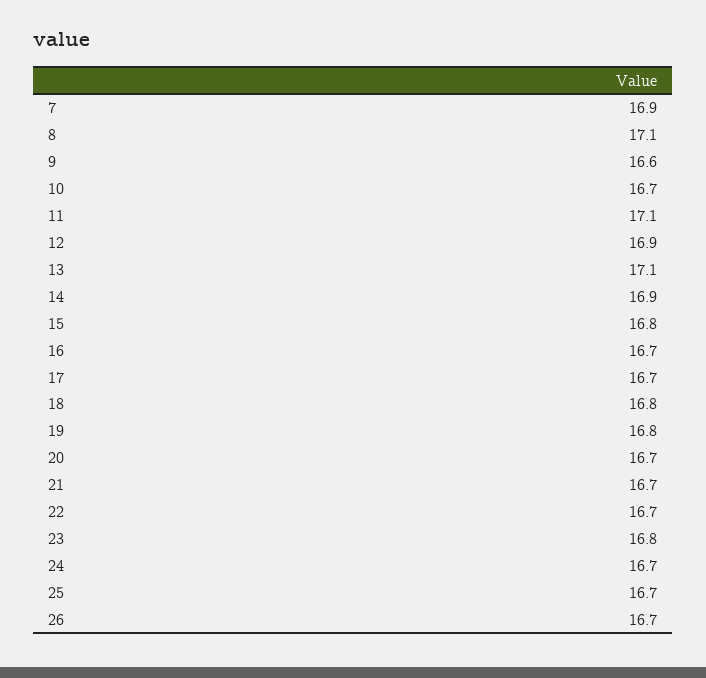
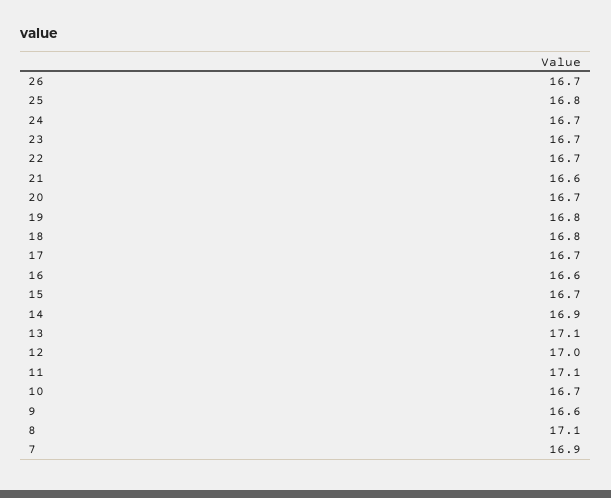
  {
    "7": 16.9,
    "8": 17.1,
    "9": 16.6,
    "10": 16.7,
    "11": 17.1,
-   "12": 16.9,
+   "12": 17,
    "13": 17.1,
    "14": 16.9,
-   "15": 16.8,
+   "15": 16.7,
-   "16": 16.7,
+   "16": 16.6,
    "17": 16.7,
    "18": 16.8,
    "19": 16.8,
    "20": 16.7,
-   "21": 16.7,
+   "21": 16.6,
    "22": 16.7,
-   "23": 16.8,
+   "23": 16.7,
    "24": 16.7,
-   "25": 16.7,
+   "25": 16.8,
    "26": 16.7
  }

